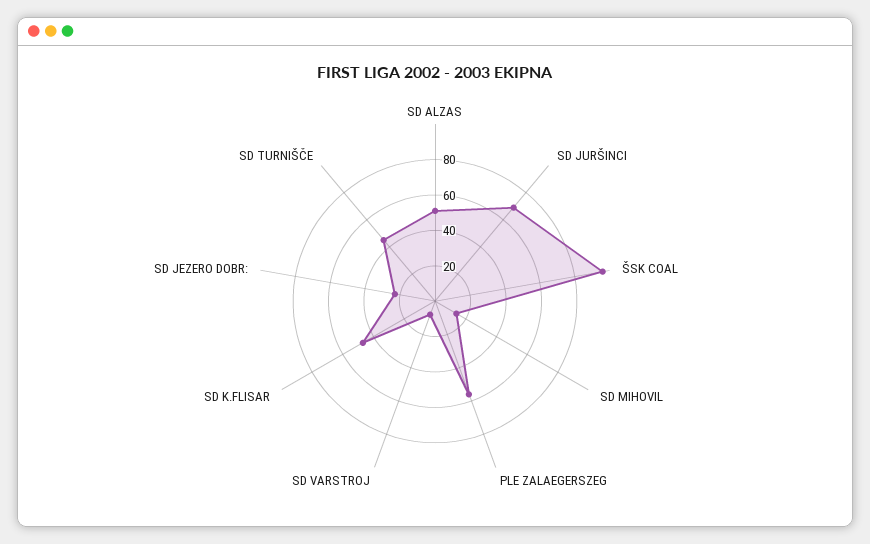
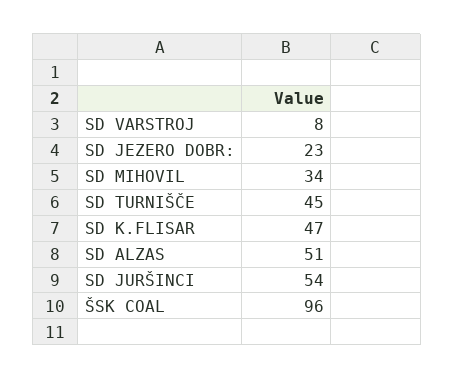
  {
    "SD ALZAS": 51,
-   "SD JURŠINCI": 70,
+   "SD JURŠINCI": 54,
    "ŠSK COAL": 96,
-   "SD MIHOVIL": 15,
+   "SD MIHOVIL": 34,
-   "PLE ZALAEGERSZEG": 55,
    "SD VARSTROJ": 8,
    "SD K.FLISAR": 47,
    "SD JEZERO DOBR:": 23,
    "SD TURNIŠČE": 45
  }

